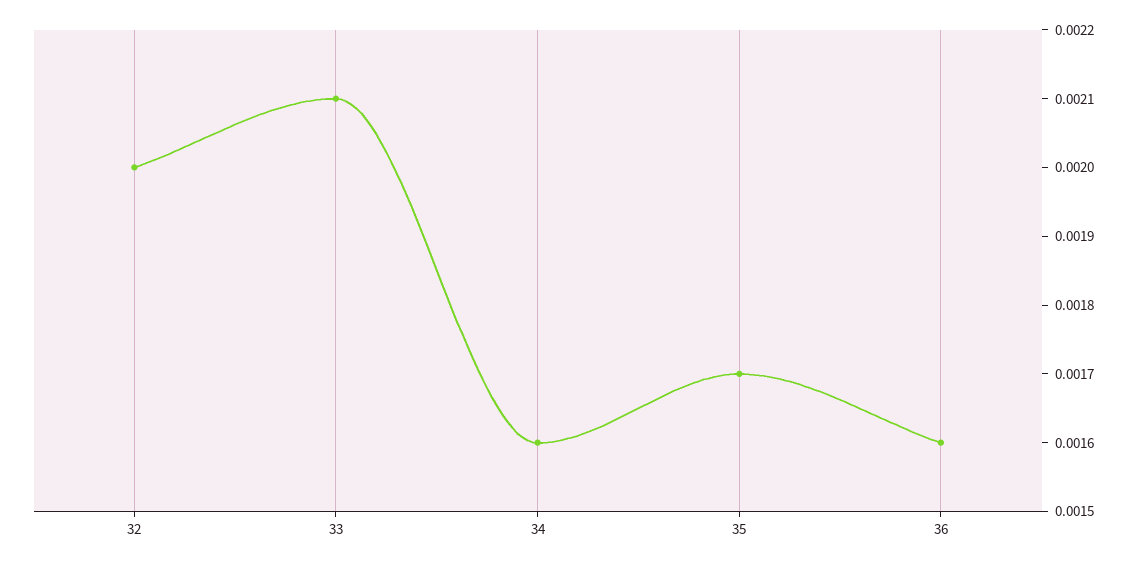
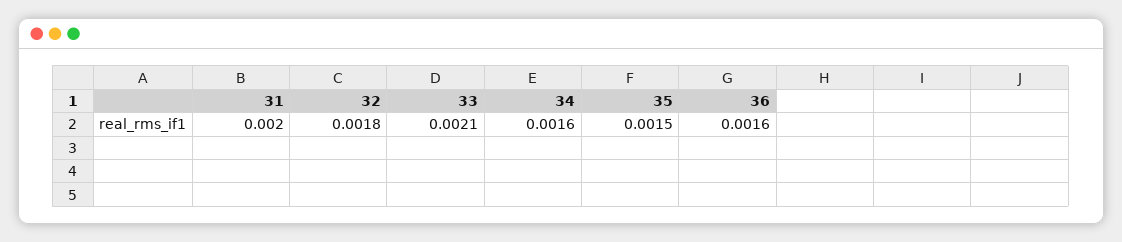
  {
-   "32": 0.002,
+   "32": 0.0018,
    "33": 0.0021,
    "34": 0.0016,
-   "35": 0.0017,
+   "35": 0.0015,
-   "36": 0.0016
+   "36": 0.0016,
+   "31": 0.002
  }

